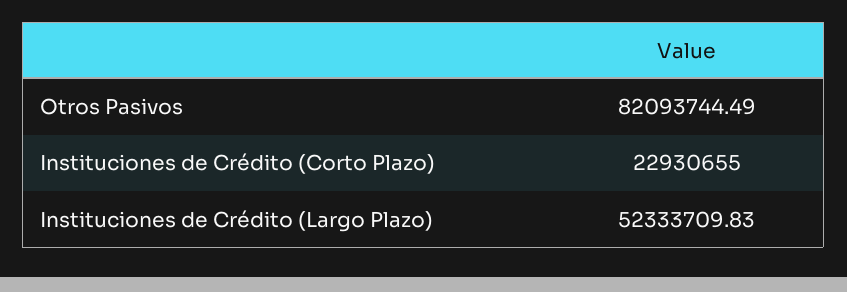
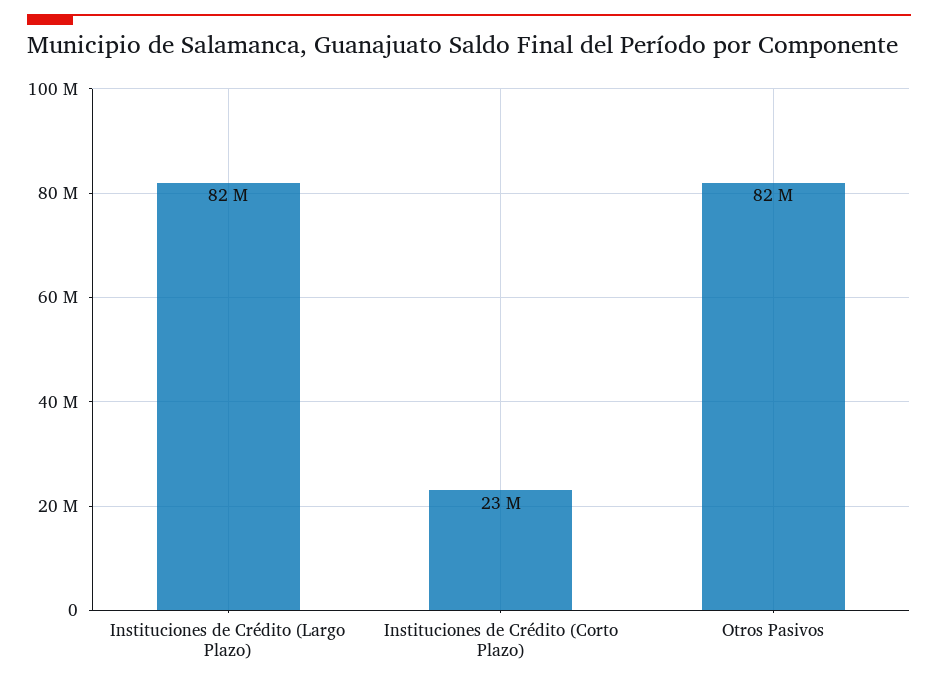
  {
    "Otros Pasivos": 82093744.49,
    "Instituciones de Crédito (Corto Plazo)": 22930655,
-   "Instituciones de Crédito (Largo Plazo)": 52333709.83
+   "Instituciones de Crédito (Largo Plazo)": 82000000
  }

